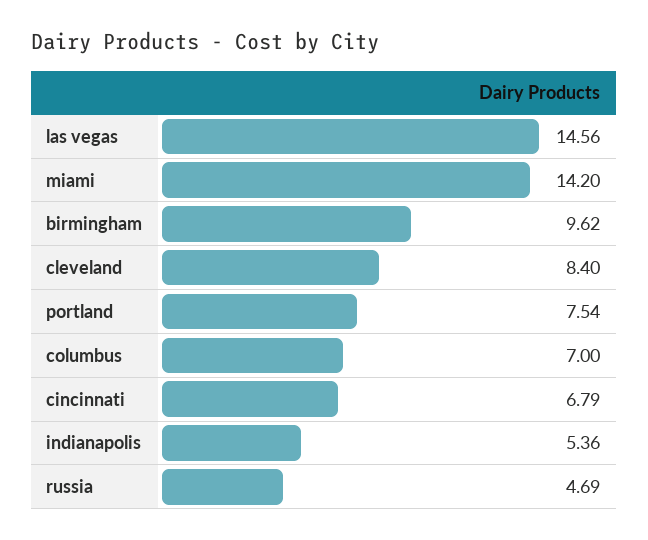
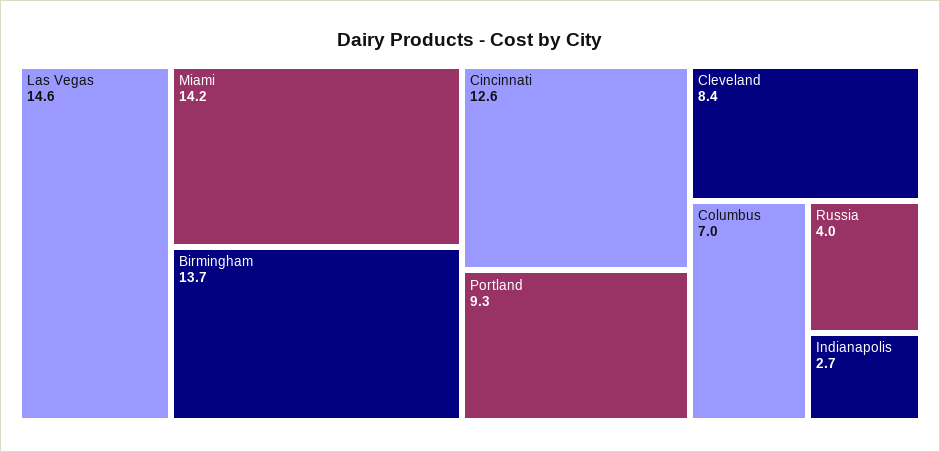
  {
    "las vegas": 14.56,
    "miami": 14.2,
-   "birmingham": 9.62,
+   "birmingham": 13.7,
    "cleveland": 8.4,
-   "portland": 7.54,
+   "portland": 9.3,
    "columbus": 7,
-   "cincinnati": 6.79,
+   "cincinnati": 12.6,
-   "indianapolis": 5.36,
+   "indianapolis": 2.7,
-   "russia": 4.69
+   "russia": 4
  }

